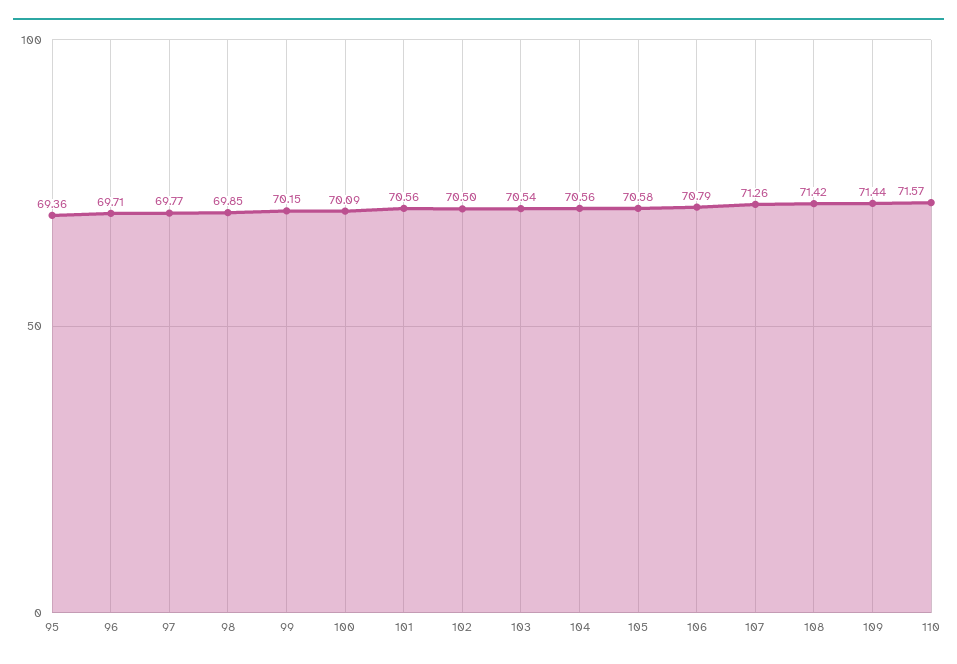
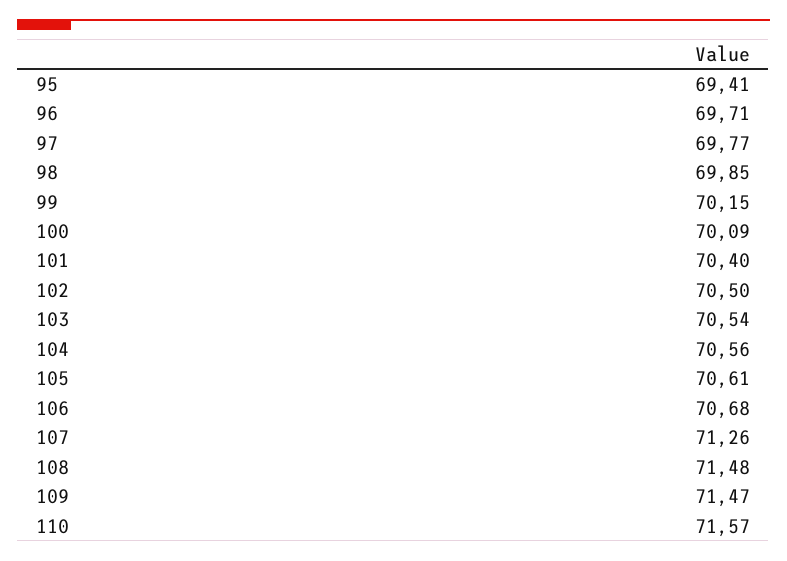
  {
-   "95": 69.36,
+   "95": 69.41,
    "96": 69.71,
    "97": 69.77,
    "98": 69.85,
    "99": 70.15,
    "100": 70.09,
-   "101": 70.56,
+   "101": 70.4,
    "102": 70.5,
    "103": 70.54,
    "104": 70.56,
-   "105": 70.58,
+   "105": 70.61,
-   "106": 70.79,
+   "106": 70.68,
    "107": 71.26,
-   "108": 71.42,
+   "108": 71.48,
-   "109": 71.44,
+   "109": 71.47,
    "110": 71.57
  }

